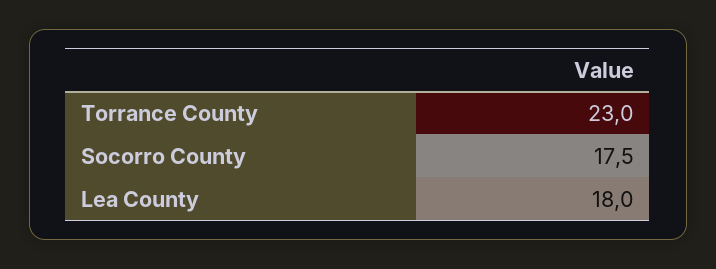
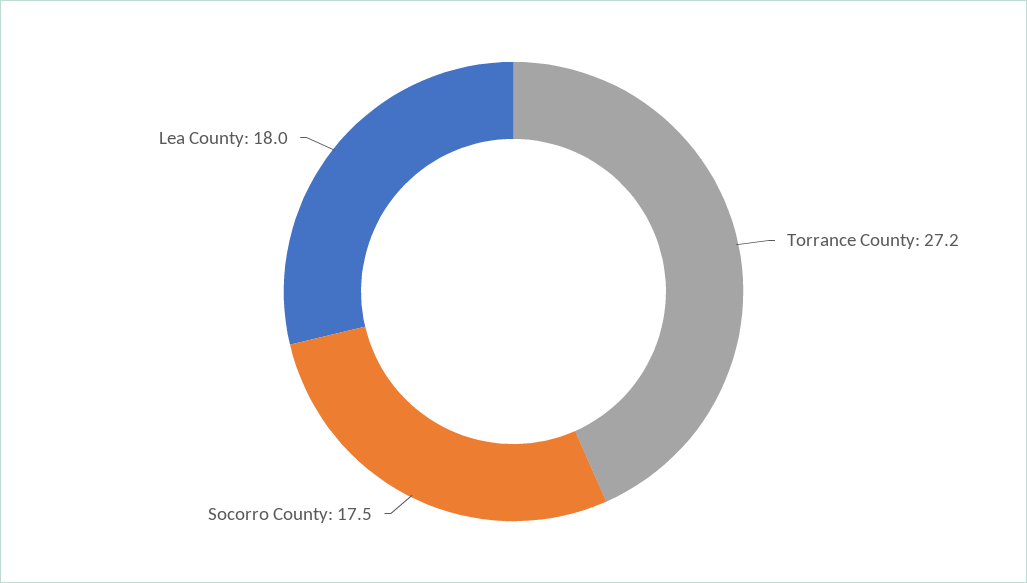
  {
-   "Torrance County": 23,
+   "Torrance County": 27.2,
    "Socorro County": 17.5,
    "Lea County": 18
  }

